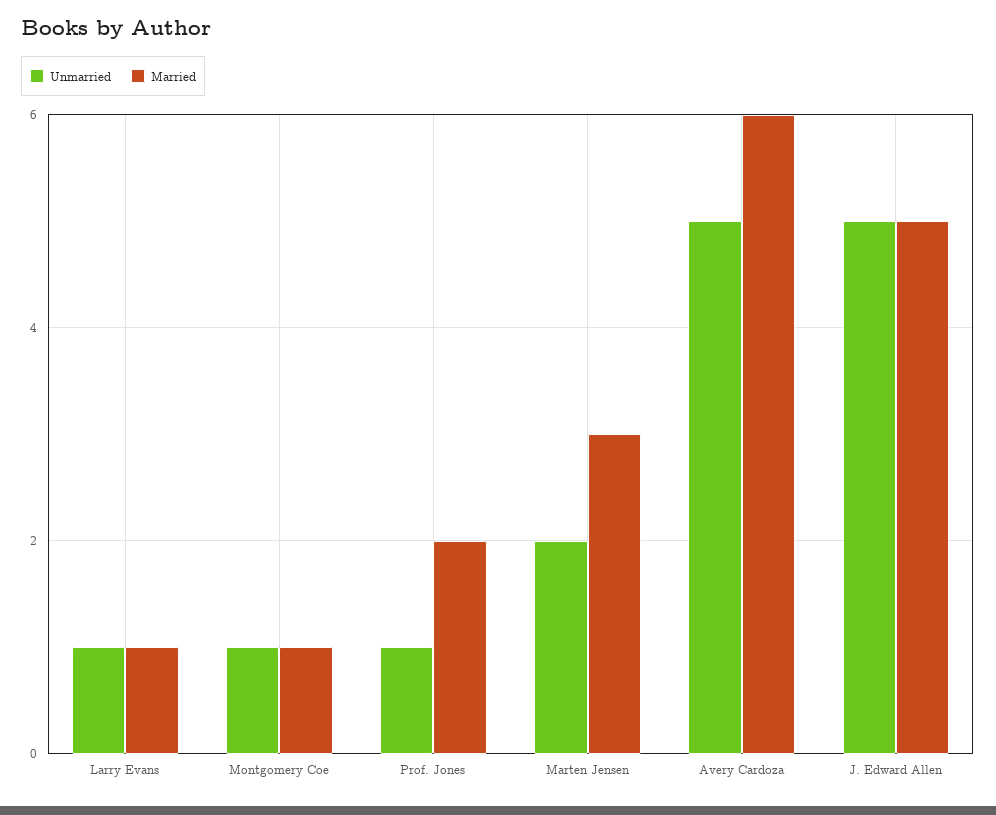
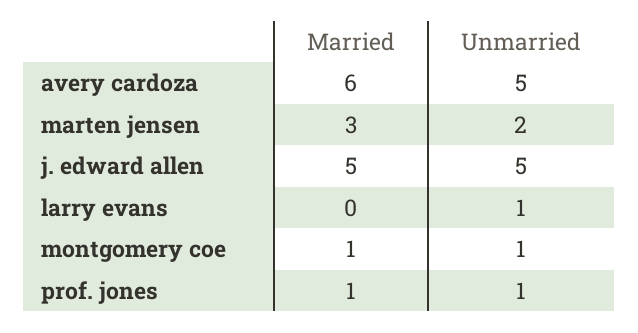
  {
    "Unmarried": {
      "Larry Evans": 1,
      "Montgomery Coe": 1,
      "Prof. Jones": 1,
      "Marten Jensen": 2,
      "Avery Cardoza": 5,
      "J. Edward Allen": 5
    },
    "Married": {
-     "Larry Evans": 1,
+     "Larry Evans": 0,
      "Montgomery Coe": 1,
-     "Prof. Jones": 2,
+     "Prof. Jones": 1,
      "Marten Jensen": 3,
      "Avery Cardoza": 6,
      "J. Edward Allen": 5
    }
  }

